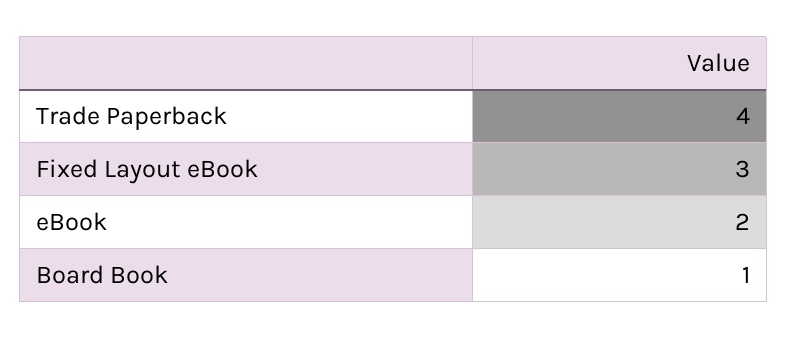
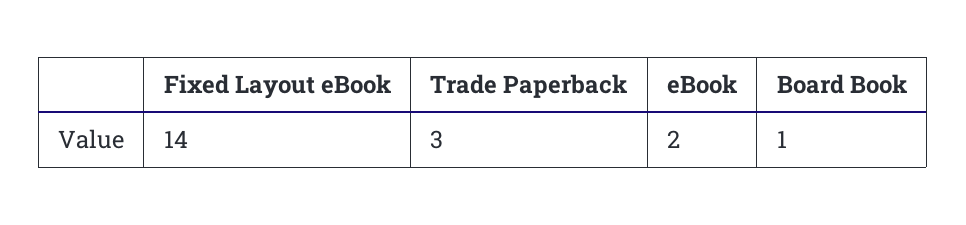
  {
-   "Trade Paperback": 4,
+   "Trade Paperback": 3,
-   "Fixed Layout eBook": 3,
+   "Fixed Layout eBook": 14,
    "eBook": 2,
    "Board Book": 1
  }

